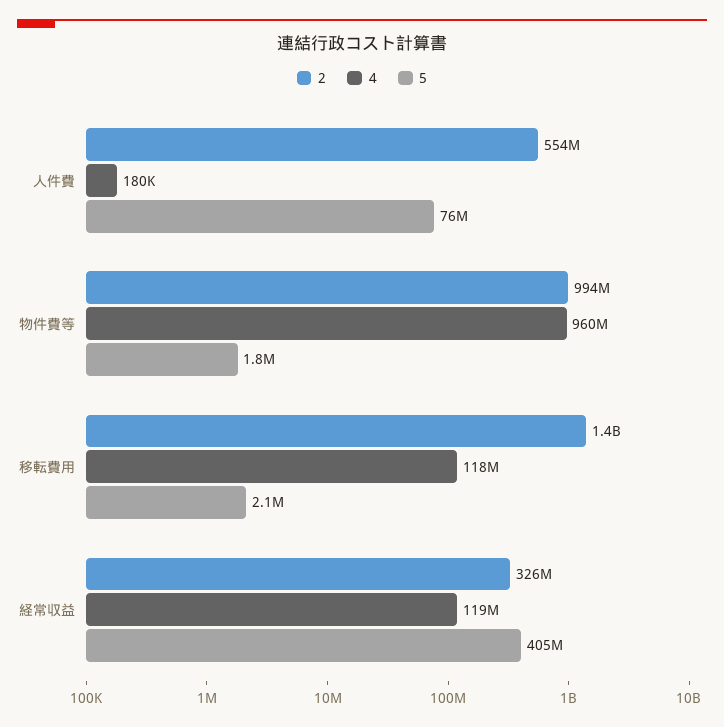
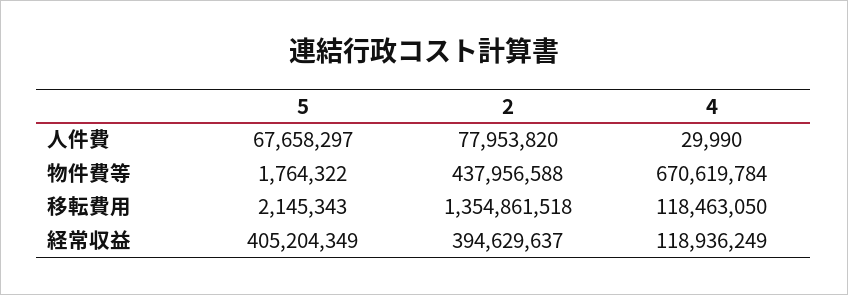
  {
    "2": {
-     "人件費": 554000000,
+     "人件費": 77953820,
-     "物件費等": 994000000,
+     "物件費等": 437956588,
      "移転費用": 1354861518,
-     "経常収益": 326000000
+     "経常収益": 394629637
    },
    "4": {
-     "人件費": 180000,
+     "人件費": 29990,
-     "物件費等": 960000000,
+     "物件費等": 670619784,
      "移転費用": 118463050,
      "経常収益": 118936249
    },
    "5": {
-     "人件費": 76000000,
+     "人件費": 67658297,
      "物件費等": 1764322,
      "移転費用": 2145343,
      "経常収益": 405204349
    }
  }

